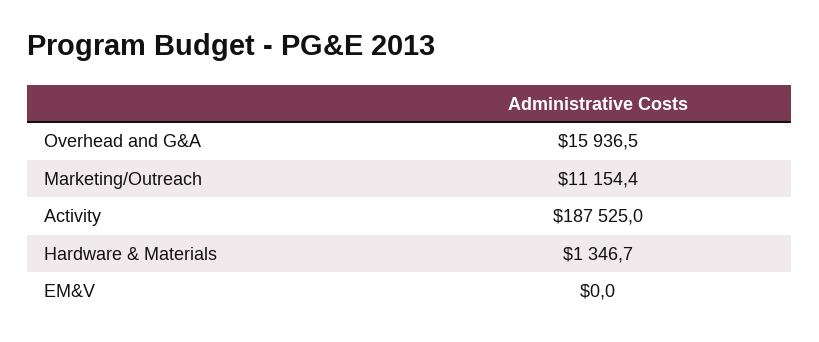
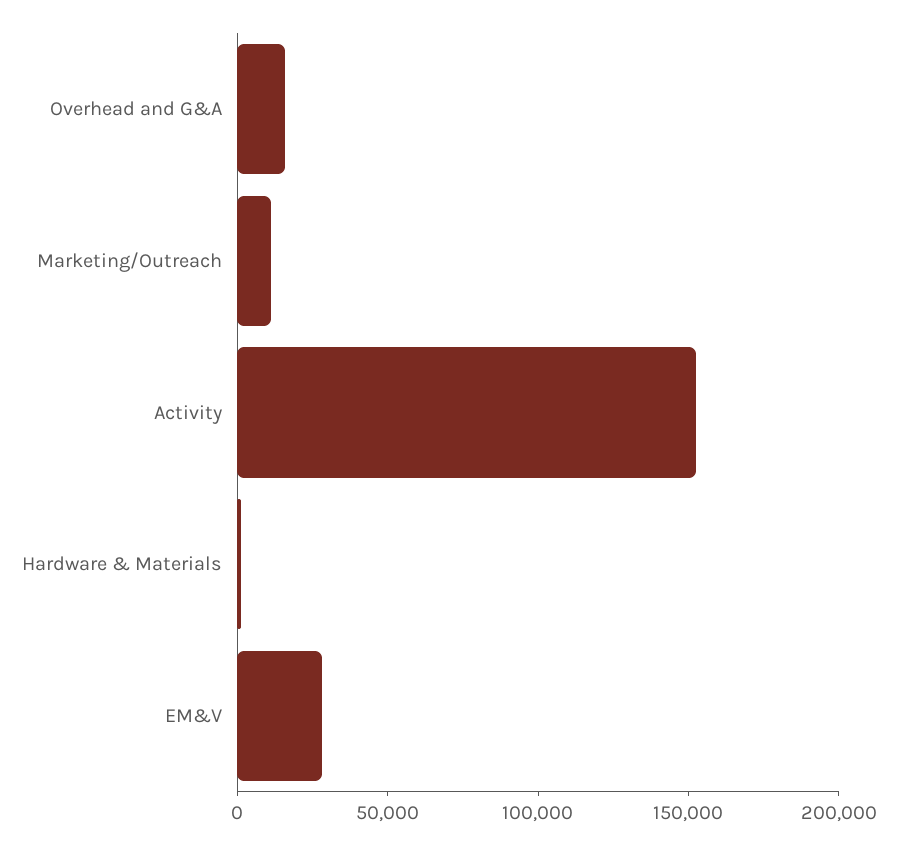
  {
    "Overhead and G&A": 15936.5,
    "Marketing/Outreach": 11154.4,
-   "Activity": 187525,
+   "Activity": 150000,
    "Hardware & Materials": 1346.7,
-   "EM&V": 0
+   "EM&V": 30000
  }

